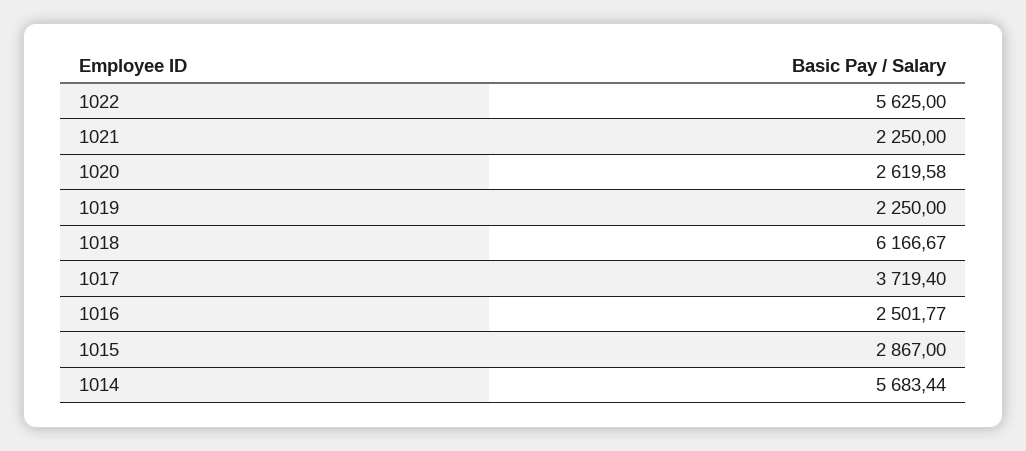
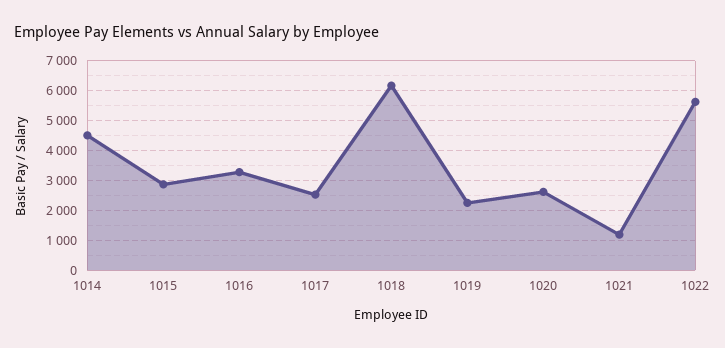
  {
    "1022": 5625,
-   "1021": 2250,
+   "1021": 1250,
    "1020": 2619.58,
    "1019": 2250,
    "1018": 6166.67,
-   "1017": 3719.4,
+   "1017": 2500,
-   "1016": 2501.77,
+   "1016": 3250,
    "1015": 2867,
-   "1014": 5683.44
+   "1014": 4500
  }

